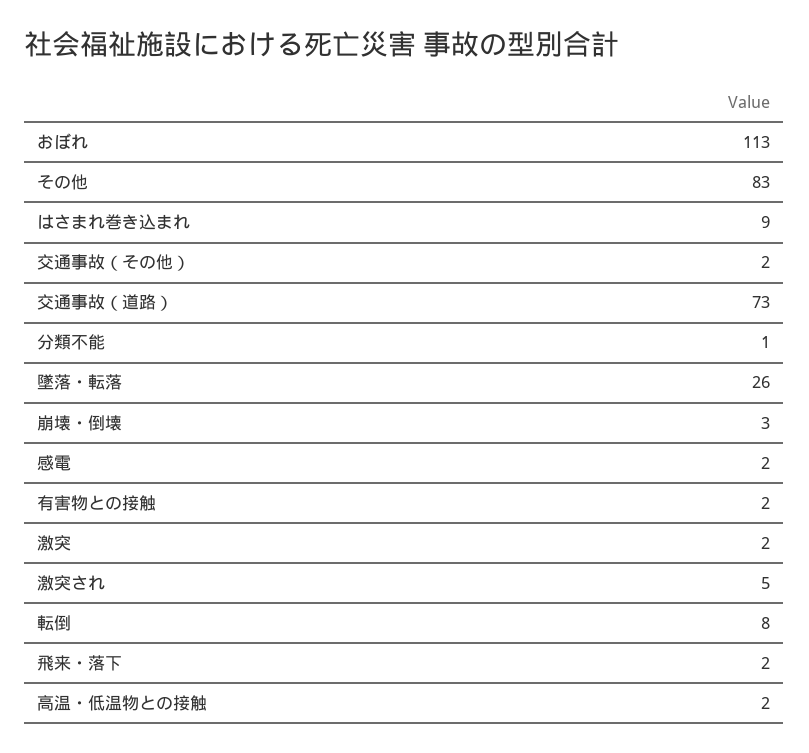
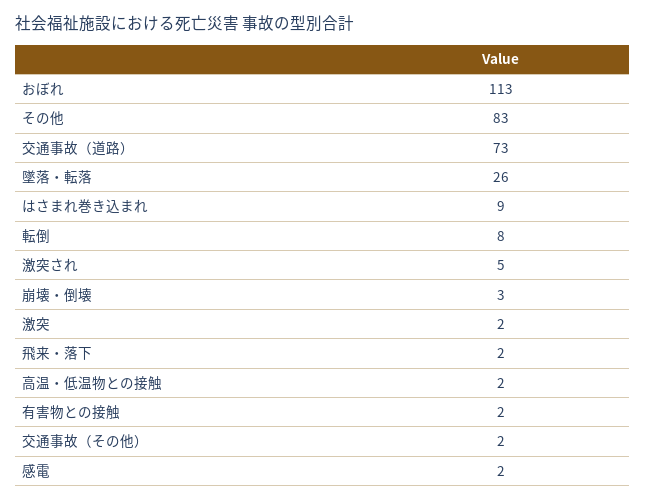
  {
    "おぼれ": 113,
    "その他": 83,
    "はさまれ巻き込まれ": 9,
    "交通事故（その他）": 2,
    "交通事故（道路）": 73,
-   "分類不能": 1,
    "墜落・転落": 26,
    "崩壊・倒壊": 3,
    "感電": 2,
    "有害物との接触": 2,
    "激突": 2,
    "激突され": 5,
    "転倒": 8,
    "飛来・落下": 2,
    "高温・低温物との接触": 2
  }

